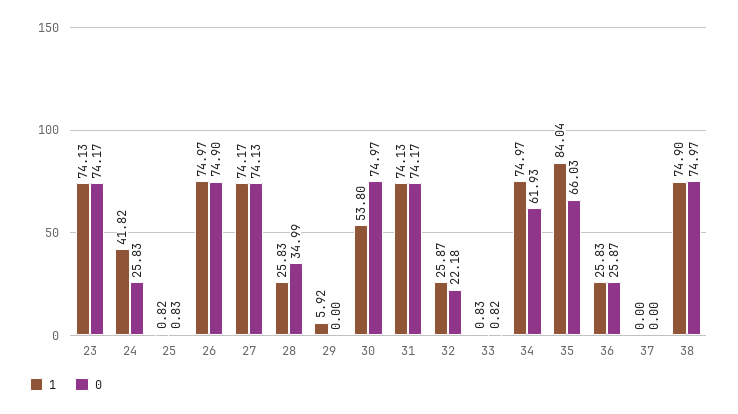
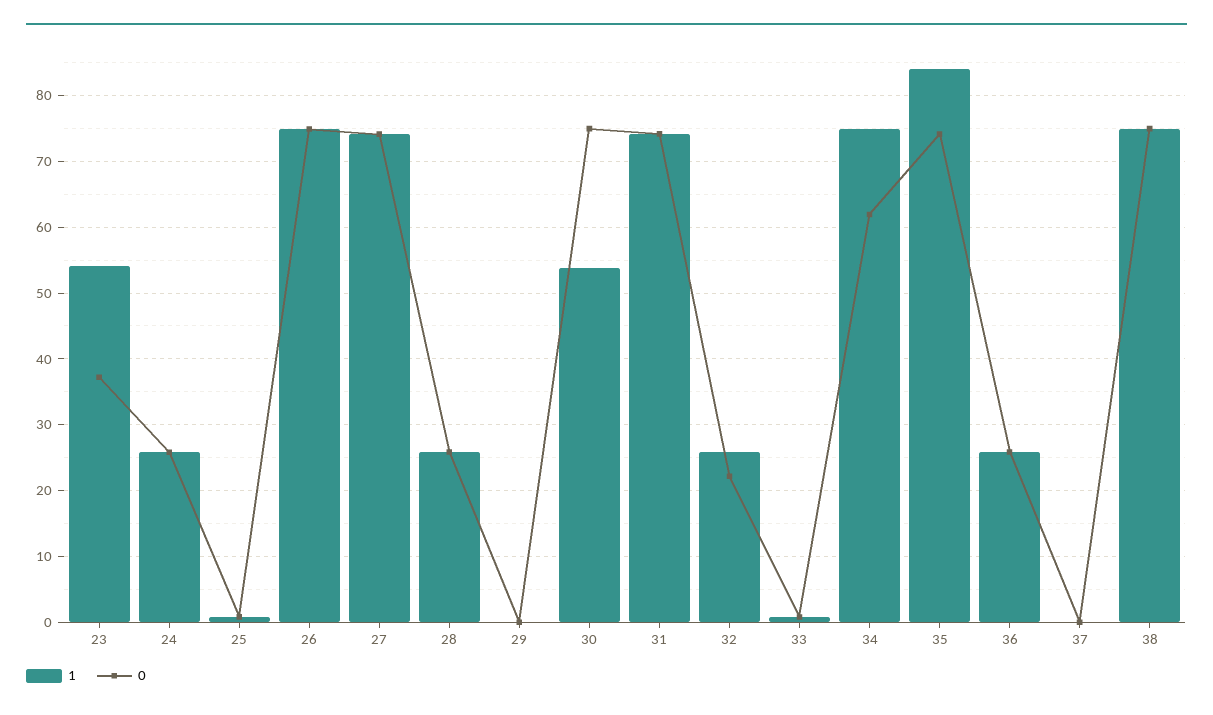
  {
    "1": {
-     "23": 74.13,
+     "23": 54,
-     "24": 41.82,
+     "24": 26,
      "25": 0.82,
      "26": 74.97,
      "27": 74.17,
      "28": 25.83,
-     "29": 5.92,
+     "29": 0,
      "30": 53.8,
      "31": 74.13,
      "32": 25.87,
      "33": 0.83,
      "34": 74.97,
      "35": 84.04,
      "36": 25.83,
      "37": 0,
      "38": 74.9
    },
    "0": {
-     "23": 74.17,
+     "23": 37,
      "24": 25.83,
      "25": 0.83,
      "26": 74.9,
      "27": 74.13,
-     "28": 34.99,
+     "28": 26,
      "29": 0,
      "30": 74.97,
      "31": 74.17,
      "32": 22.18,
      "33": 0.82,
      "34": 61.93,
-     "35": 66.03,
+     "35": 74,
      "36": 25.87,
      "37": 0,
      "38": 74.97
    }
  }

